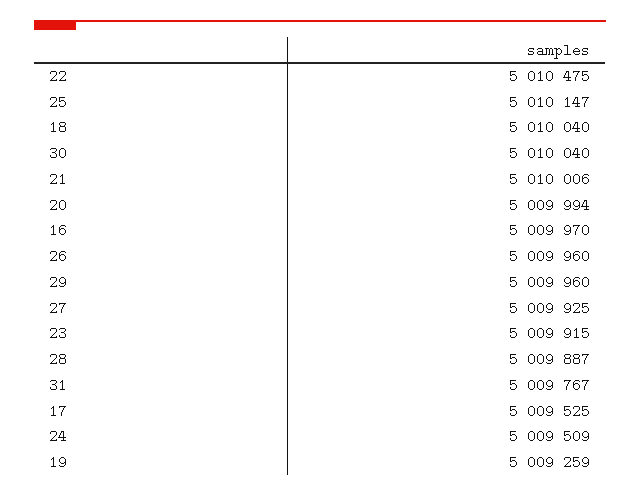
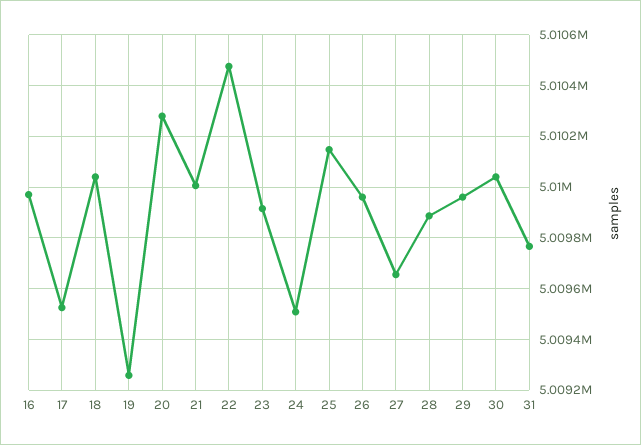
  {
    "22": 5010475,
    "25": 5010147,
    "18": 5010040,
    "30": 5010040,
    "21": 5010006,
-   "20": 5009994,
+   "20": 5010275,
    "16": 5009970,
    "26": 5009960,
    "29": 5009960,
-   "27": 5009925,
+   "27": 5009650,
    "23": 5009915,
    "28": 5009887,
    "31": 5009767,
    "17": 5009525,
    "24": 5009509,
    "19": 5009259
  }

